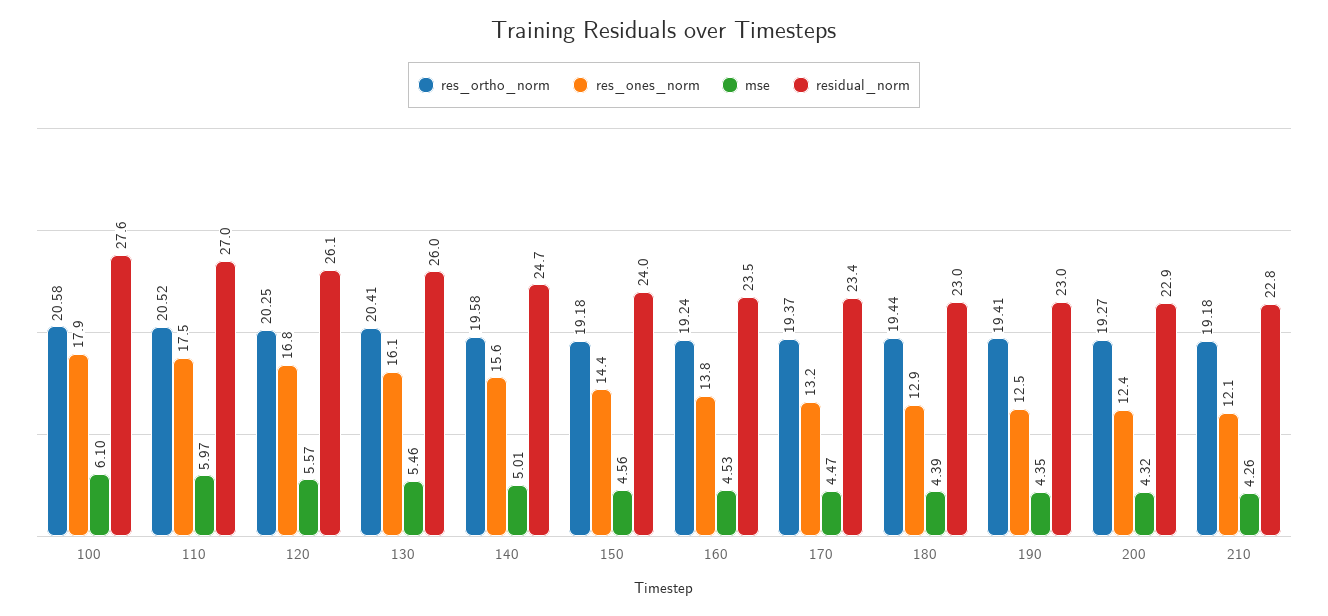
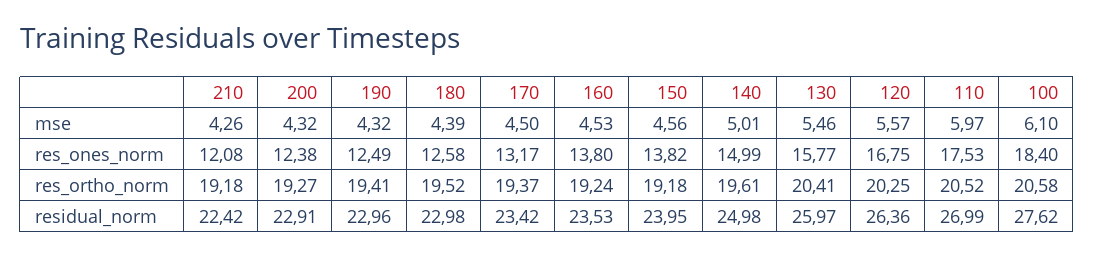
  {
    "res_ortho_norm": {
      "100": 20.58,
      "110": 20.52,
      "120": 20.25,
      "130": 20.41,
-     "140": 19.58,
+     "140": 19.61,
      "150": 19.18,
      "160": 19.24,
      "170": 19.37,
-     "180": 19.44,
+     "180": 19.52,
      "190": 19.41,
      "200": 19.27,
      "210": 19.18
    },
    "res_ones_norm": {
-     "100": 17.9,
+     "100": 18.4,
      "110": 17.53,
      "120": 16.75,
-     "130": 16.1,
+     "130": 15.77,
-     "140": 15.6,
+     "140": 14.99,
-     "150": 14.4,
+     "150": 13.82,
      "160": 13.8,
      "170": 13.17,
-     "180": 12.9,
+     "180": 12.58,
      "190": 12.49,
      "200": 12.38,
      "210": 12.08
    },
    "mse": {
      "100": 6.1,
      "110": 5.97,
      "120": 5.57,
      "130": 5.46,
      "140": 5.01,
      "150": 4.56,
      "160": 4.53,
-     "170": 4.47,
+     "170": 4.5,
      "180": 4.39,
-     "190": 4.35,
+     "190": 4.32,
      "200": 4.32,
      "210": 4.26
    },
    "residual_norm": {
      "100": 27.62,
      "110": 26.99,
-     "120": 26.1,
+     "120": 26.36,
      "130": 25.97,
-     "140": 24.7,
+     "140": 24.98,
      "150": 23.95,
      "160": 23.53,
      "170": 23.42,
      "180": 22.98,
      "190": 22.96,
      "200": 22.91,
-     "210": 22.8
+     "210": 22.42
    }
  }

